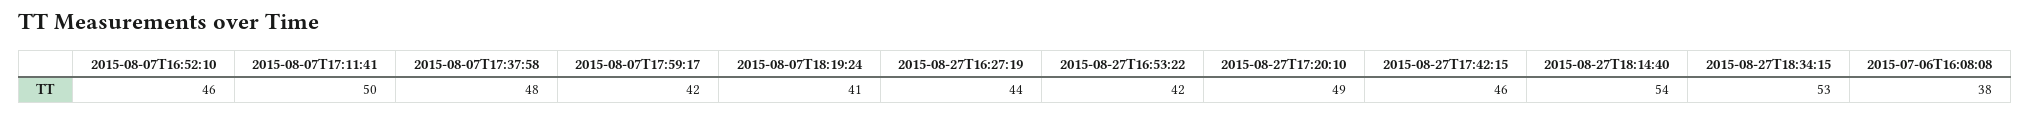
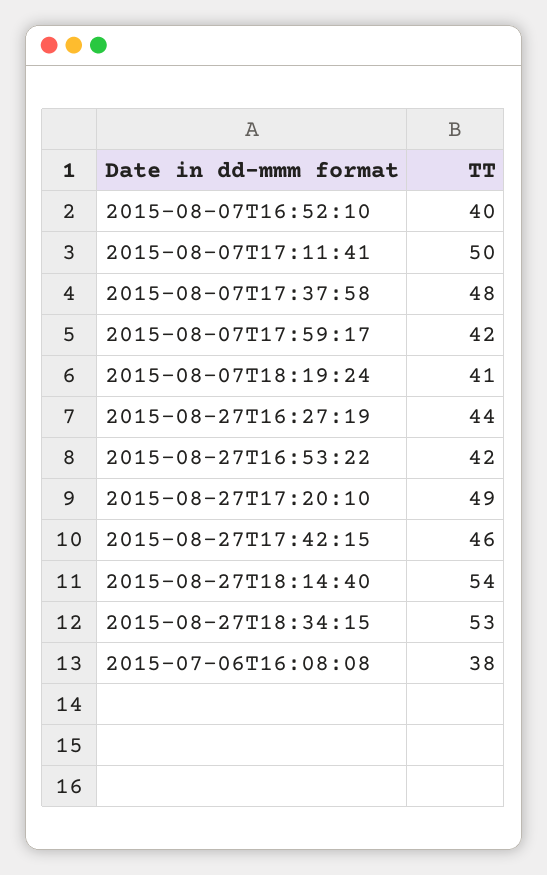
  {
-   "2015-08-07T16:52:10": 46,
+   "2015-08-07T16:52:10": 40,
    "2015-08-07T17:11:41": 50,
    "2015-08-07T17:37:58": 48,
    "2015-08-07T17:59:17": 42,
    "2015-08-07T18:19:24": 41,
    "2015-08-27T16:27:19": 44,
    "2015-08-27T16:53:22": 42,
    "2015-08-27T17:20:10": 49,
    "2015-08-27T17:42:15": 46,
    "2015-08-27T18:14:40": 54,
    "2015-08-27T18:34:15": 53,
    "2015-07-06T16:08:08": 38
  }

